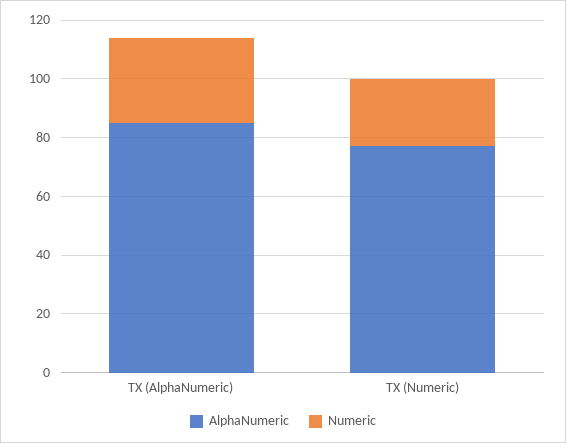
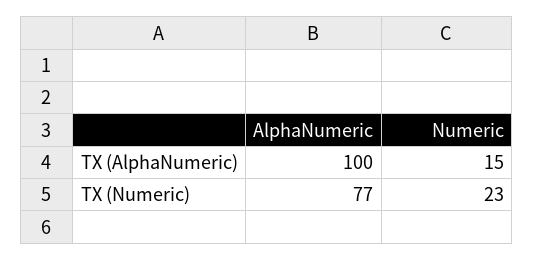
  {
    "AlphaNumeric": {
-     "TX (AlphaNumeric)": 85,
+     "TX (AlphaNumeric)": 100,
      "TX (Numeric)": 77
    },
    "Numeric": {
-     "TX (AlphaNumeric)": 30,
+     "TX (AlphaNumeric)": 15,
      "TX (Numeric)": 23
    }
  }

